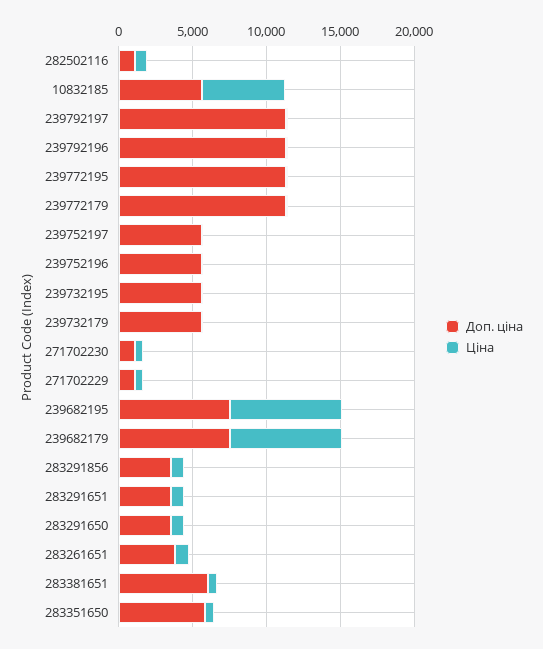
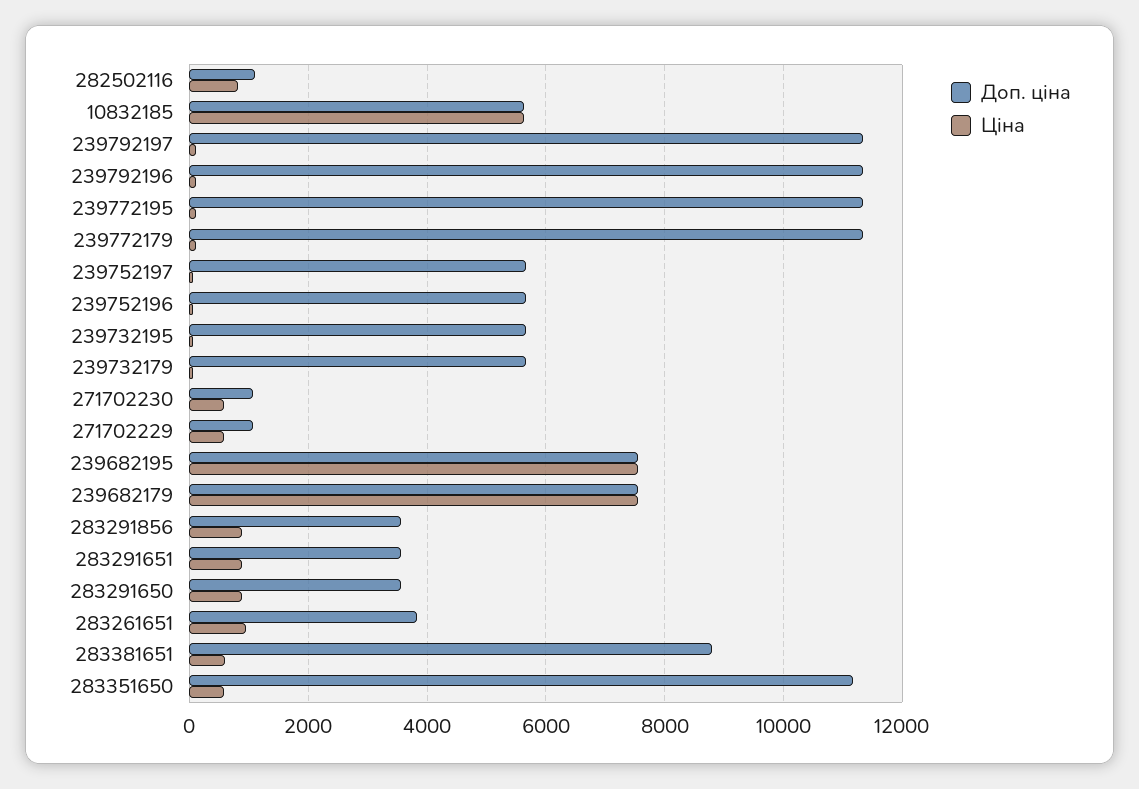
  {
    "Доп. ціна": {
      "282502116": 1200,
      "10832185": 5600,
      "239792197": 11400,
      "239792196": 11400,
      "239772195": 11400,
      "239772179": 11400,
      "239752197": 5600,
      "239752196": 5600,
      "239732195": 5600,
      "239732179": 5600,
      "271702230": 1000,
      "271702229": 1000,
      "239682195": 7600,
      "239682179": 7600,
      "283291856": 3600,
      "283291651": 3600,
      "283291650": 3600,
      "283261651": 3800,
-     "283381651": 6000,
+     "283381651": 8800,
-     "283351650": 6000
+     "283351650": 11200
    },
    "Ціна": {
      "282502116": 800,
      "10832185": 5600,
      "239792197": 200,
      "239792196": 200,
      "239772195": 200,
      "239772179": 200,
      "239752197": 0,
      "239752196": 0,
      "239732195": 0,
      "239732179": 0,
      "271702230": 600,
      "271702229": 600,
      "239682195": 7600,
      "239682179": 7600,
      "283291856": 800,
      "283291651": 800,
      "283291650": 800,
      "283261651": 1000,
      "283381651": 600,
      "283351650": 600
    }
  }

